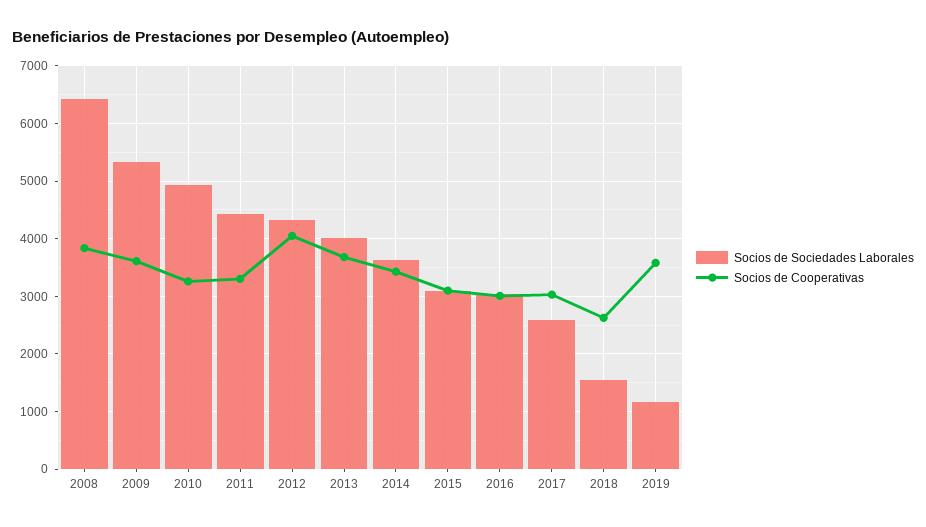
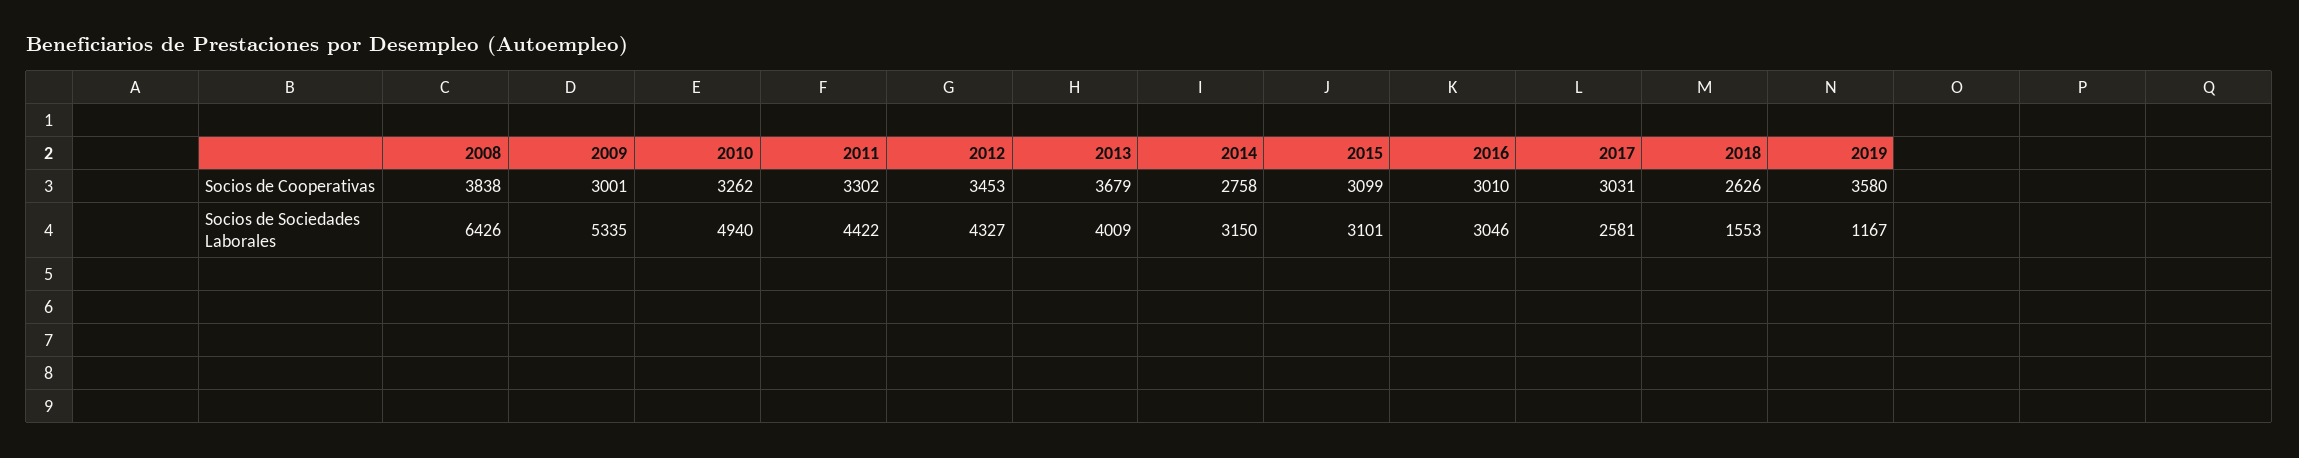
  {
    "Socios de Sociedades Laborales": {
      "2008": 6426,
      "2009": 5335,
      "2010": 4940,
      "2011": 4422,
      "2012": 4327,
      "2013": 4009,
-     "2014": 3600,
+     "2014": 3150,
      "2015": 3101,
      "2016": 3046,
      "2017": 2581,
      "2018": 1553,
      "2019": 1167
    },
    "Socios de Cooperativas": {
      "2008": 3838,
-     "2009": 3600,
+     "2009": 3001,
      "2010": 3262,
      "2011": 3302,
-     "2012": 4000,
+     "2012": 3453,
      "2013": 3679,
-     "2014": 3400,
+     "2014": 2758,
      "2015": 3099,
      "2016": 3010,
      "2017": 3031,
      "2018": 2626,
      "2019": 3580
    }
  }

